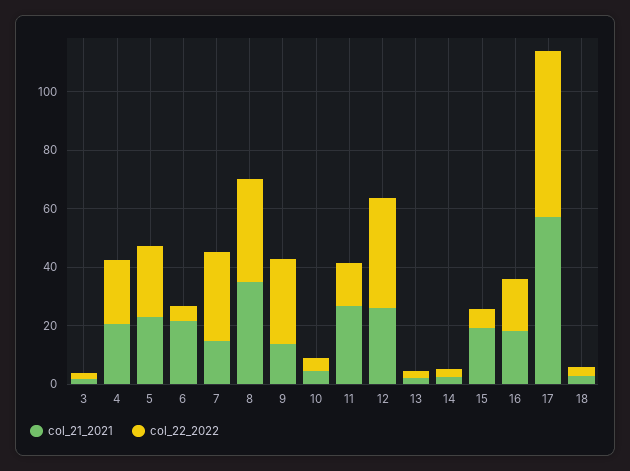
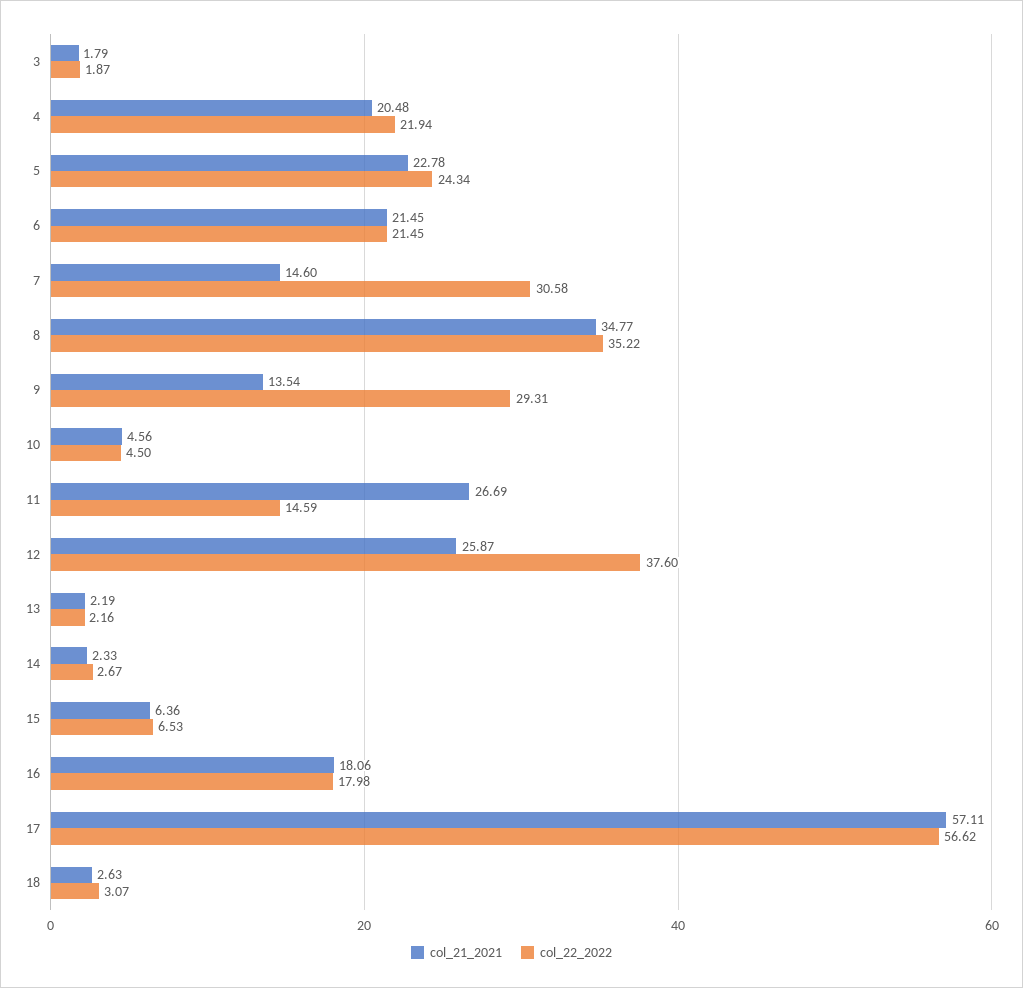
  {
    "col_21_2021": {
      "3": 1.79,
      "4": 20.48,
      "5": 22.78,
      "6": 21.45,
      "7": 14.6,
      "8": 34.77,
      "9": 13.54,
      "10": 4.56,
      "11": 26.69,
      "12": 25.87,
      "13": 2.19,
      "14": 2.33,
-     "15": 20,
+     "15": 6.36,
      "16": 18.06,
      "17": 57.11,
      "18": 2.63
    },
    "col_22_2022": {
      "3": 1.87,
      "4": 21.94,
      "5": 24.34,
-     "6": 5,
+     "6": 21.45,
      "7": 30.58,
      "8": 35.22,
      "9": 29.31,
      "10": 4.5,
      "11": 14.59,
      "12": 37.6,
      "13": 2.16,
      "14": 2.67,
      "15": 6.53,
      "16": 17.98,
      "17": 56.62,
      "18": 3.07
    }
  }

